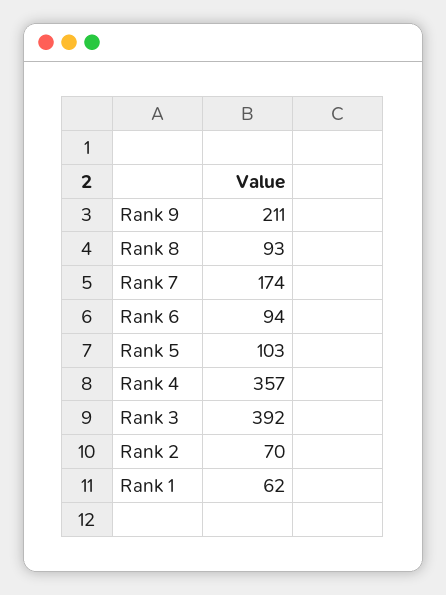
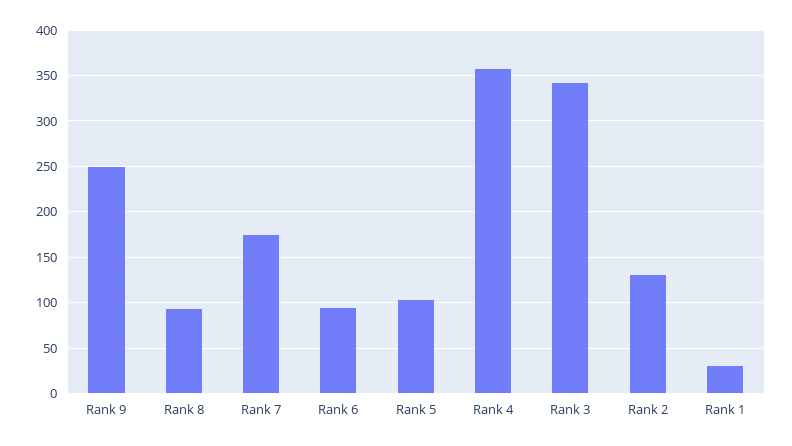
  {
-   "Rank 9": 211,
+   "Rank 9": 250,
    "Rank 8": 93,
    "Rank 7": 174,
    "Rank 6": 94,
    "Rank 5": 103,
    "Rank 4": 357,
-   "Rank 3": 392,
+   "Rank 3": 340,
-   "Rank 2": 70,
+   "Rank 2": 130,
-   "Rank 1": 62
+   "Rank 1": 30
  }

